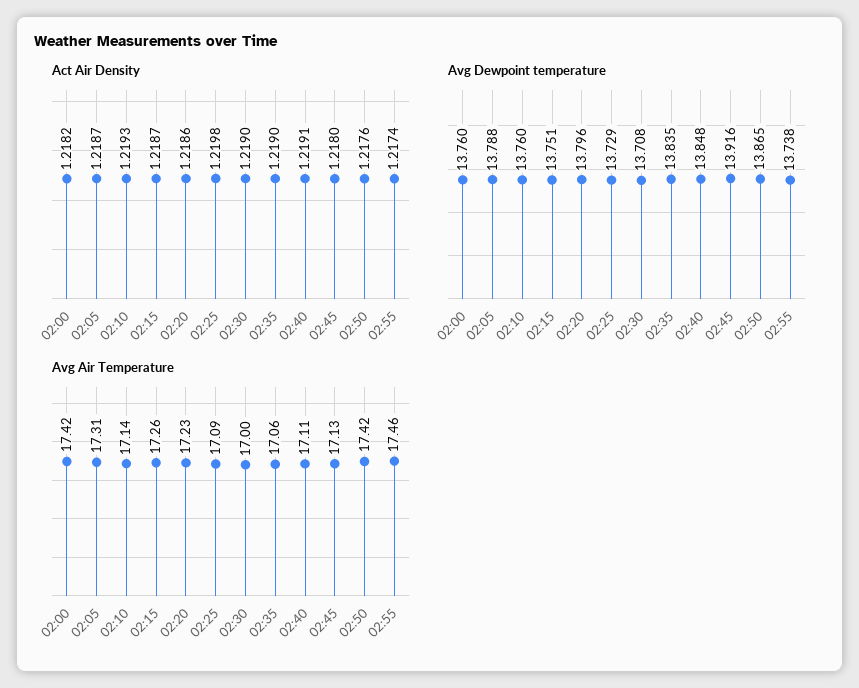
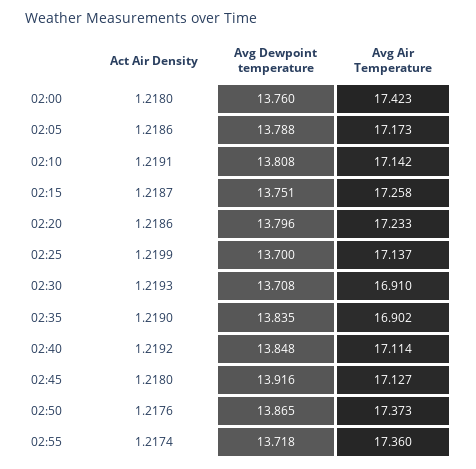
  {
    "Act Air Density": {
-     "02:00": 1.2182,
+     "02:00": 1.218,
-     "02:05": 1.2187,
+     "02:05": 1.2186,
-     "02:10": 1.2193,
+     "02:10": 1.2191,
      "02:15": 1.2187,
      "02:20": 1.2186,
-     "02:25": 1.2198,
+     "02:25": 1.2199,
-     "02:30": 1.219,
+     "02:30": 1.2193,
      "02:35": 1.219,
-     "02:40": 1.2191,
+     "02:40": 1.2192,
      "02:45": 1.218,
      "02:50": 1.2176,
      "02:55": 1.2174
    },
    "Avg Dewpoint temperature": {
      "02:00": 13.76,
      "02:05": 13.788,
-     "02:10": 13.76,
+     "02:10": 13.808,
      "02:15": 13.751,
      "02:20": 13.796,
-     "02:25": 13.729,
+     "02:25": 13.7,
      "02:30": 13.708,
      "02:35": 13.835,
      "02:40": 13.848,
      "02:45": 13.916,
      "02:50": 13.865,
-     "02:55": 13.738
+     "02:55": 13.718
    },
    "Avg Air Temperature": {
      "02:00": 17.423,
-     "02:05": 17.31,
+     "02:05": 17.173,
      "02:10": 17.142,
      "02:15": 17.258,
      "02:20": 17.233,
-     "02:25": 17.09,
+     "02:25": 17.137,
-     "02:30": 17,
+     "02:30": 16.91,
-     "02:35": 17.06,
+     "02:35": 16.902,
      "02:40": 17.114,
      "02:45": 17.127,
-     "02:50": 17.42,
+     "02:50": 17.373,
-     "02:55": 17.46
+     "02:55": 17.36
    }
  }

